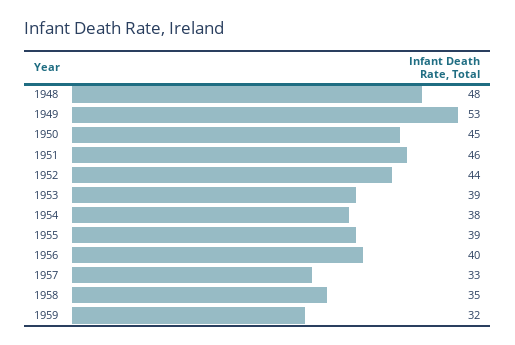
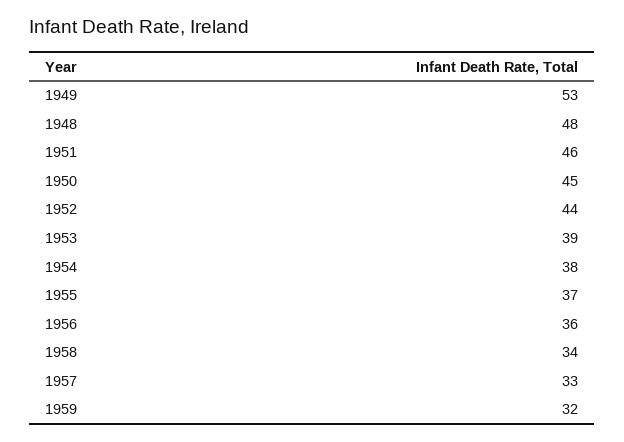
  {
    "1948": 48,
    "1949": 53,
    "1950": 45,
    "1951": 46,
    "1952": 44,
    "1953": 39,
    "1954": 38,
-   "1955": 39,
+   "1955": 37,
-   "1956": 40,
+   "1956": 36,
    "1957": 33,
-   "1958": 35,
+   "1958": 34,
    "1959": 32
  }

